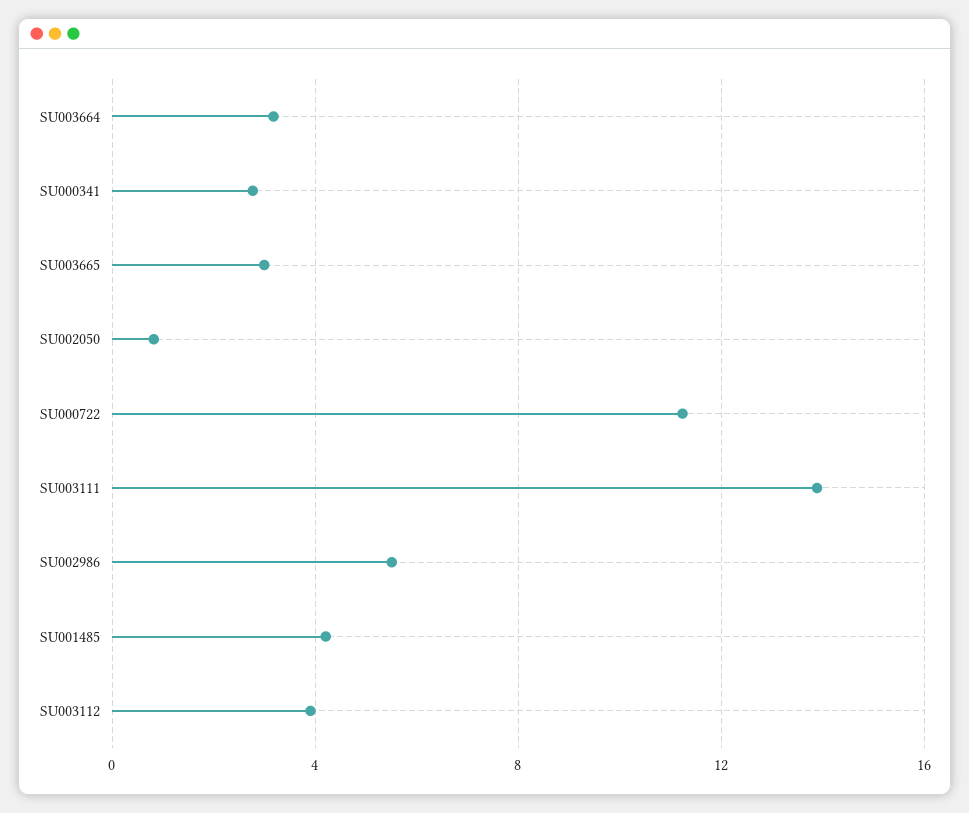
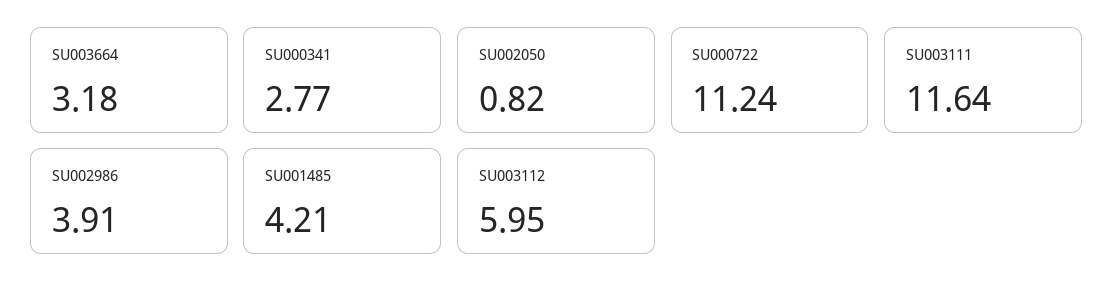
  {
    "SU003664": 3.18,
    "SU000341": 2.77,
-   "SU003665": 3,
    "SU002050": 0.82,
    "SU000722": 11.24,
-   "SU003111": 14,
+   "SU003111": 11.64,
-   "SU002986": 5.5,
+   "SU002986": 3.91,
    "SU001485": 4.21,
-   "SU003112": 4
+   "SU003112": 5.95
  }

